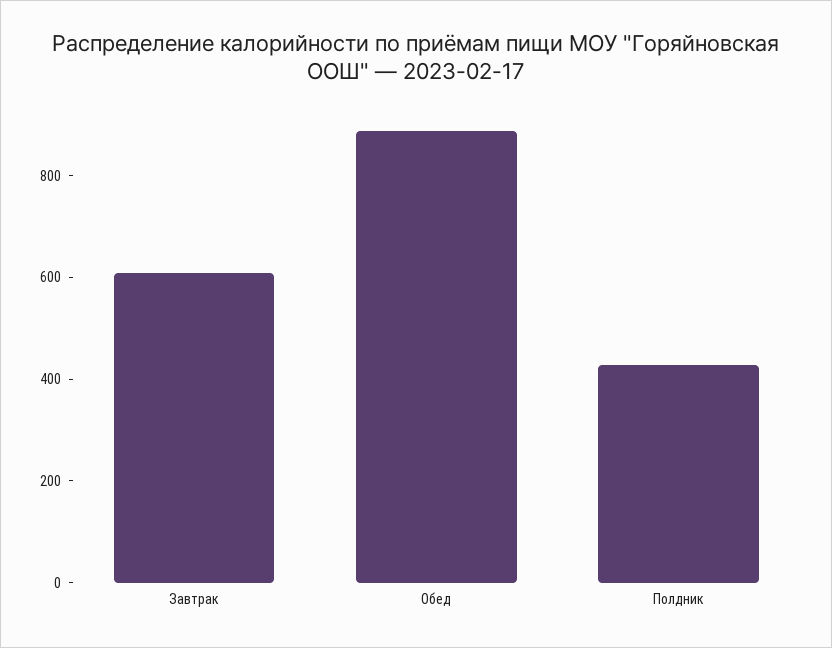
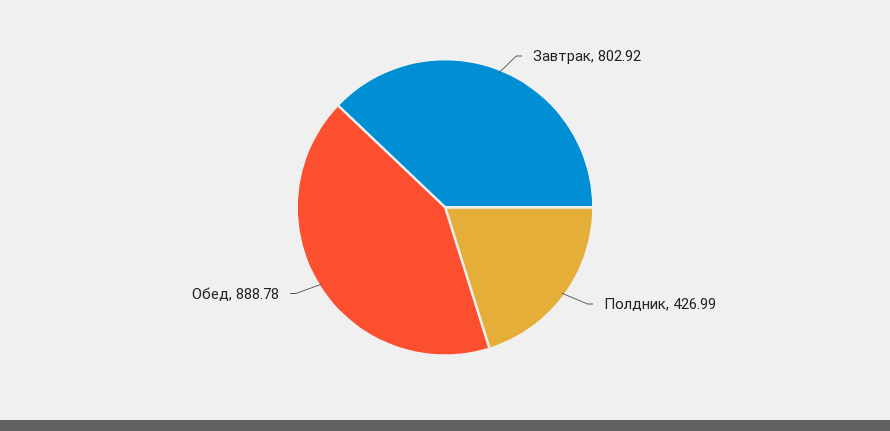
  {
-   "Завтрак": 600,
+   "Завтрак": 802.92,
    "Обед": 888.78,
    "Полдник": 426.99
  }

